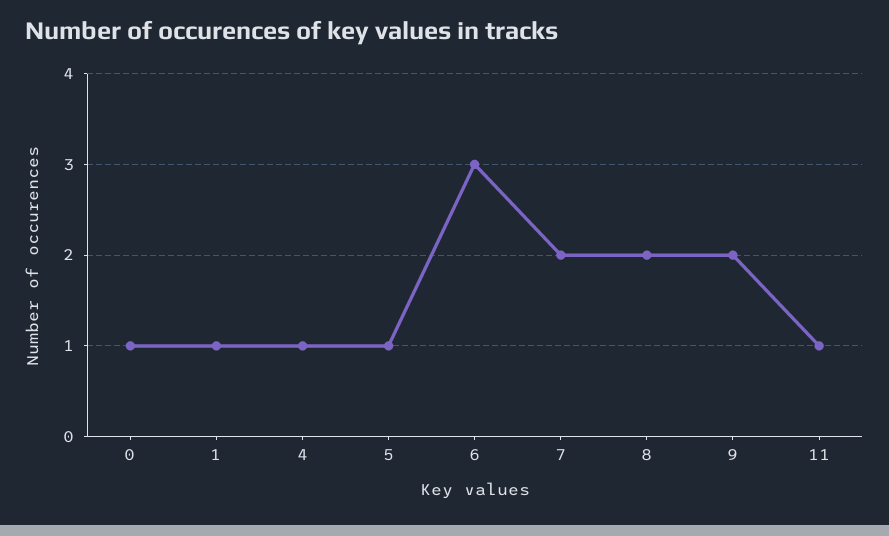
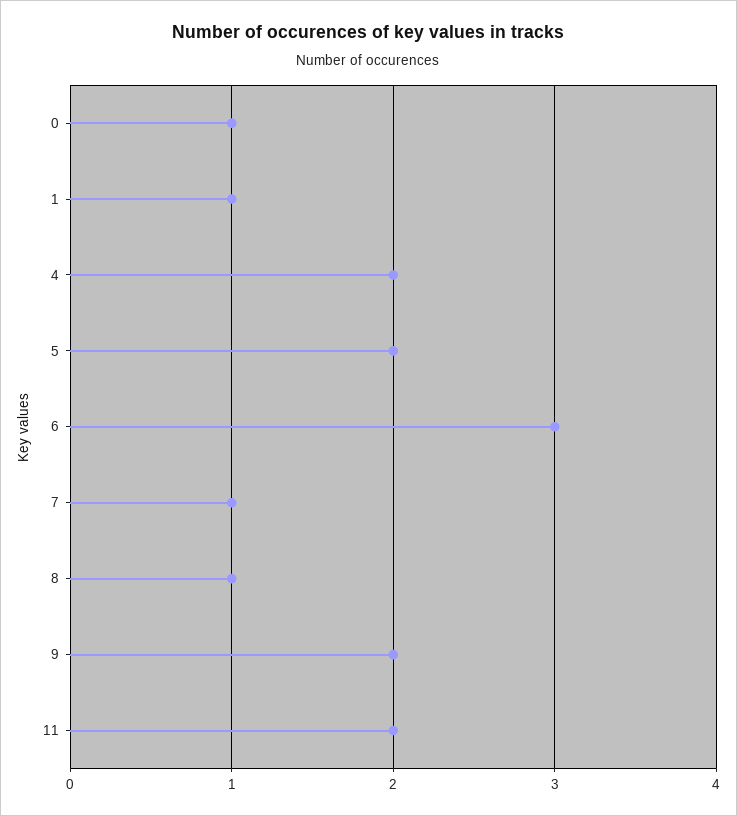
  {
    "0": 1,
    "1": 1,
-   "4": 1,
+   "4": 2,
-   "5": 1,
+   "5": 2,
    "6": 3,
-   "7": 2,
+   "7": 1,
-   "8": 2,
+   "8": 1,
    "9": 2,
-   "11": 1
+   "11": 2
  }

